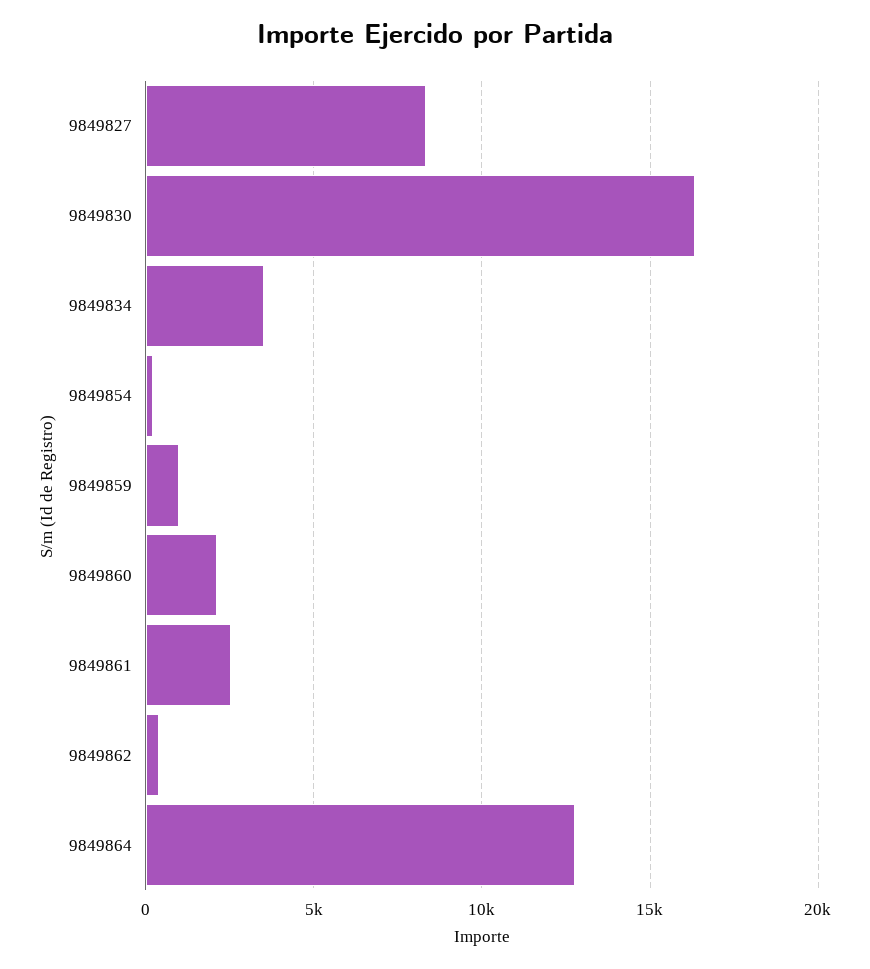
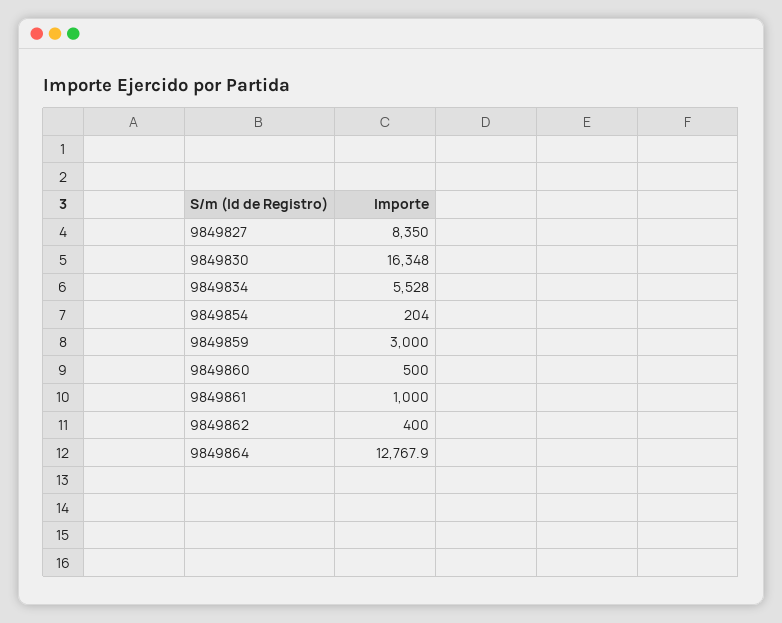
  {
    "9849827": 8350,
    "9849830": 16348,
-   "9849834": 3500,
+   "9849834": 5528,
    "9849854": 204,
-   "9849859": 1000,
+   "9849859": 3000,
-   "9849860": 2000,
+   "9849860": 500,
-   "9849861": 2500,
+   "9849861": 1000,
    "9849862": 400,
    "9849864": 12767.9
  }

